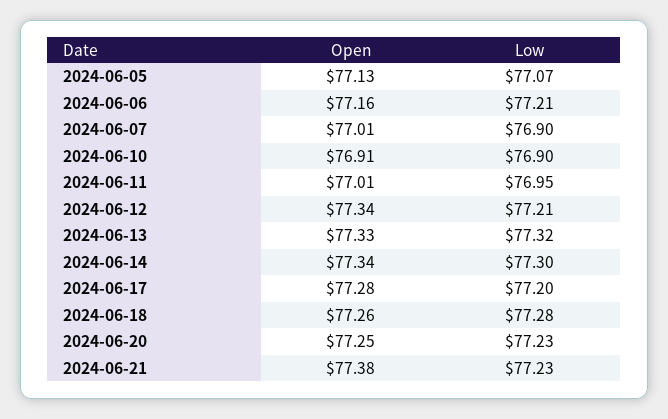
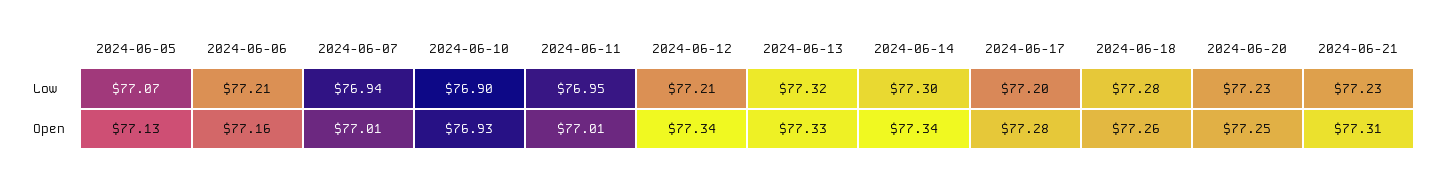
  {
    "Open": {
      "2024-06-05": 77.13,
      "2024-06-06": 77.16,
      "2024-06-07": 77.01,
-     "2024-06-10": 76.91,
+     "2024-06-10": 76.93,
      "2024-06-11": 77.01,
      "2024-06-12": 77.34,
      "2024-06-13": 77.33,
      "2024-06-14": 77.34,
      "2024-06-17": 77.28,
      "2024-06-18": 77.26,
      "2024-06-20": 77.25,
-     "2024-06-21": 77.38
+     "2024-06-21": 77.31
    },
    "Low": {
      "2024-06-05": 77.07,
      "2024-06-06": 77.21,
-     "2024-06-07": 76.9,
+     "2024-06-07": 76.94,
      "2024-06-10": 76.9,
      "2024-06-11": 76.95,
      "2024-06-12": 77.21,
      "2024-06-13": 77.32,
      "2024-06-14": 77.3,
      "2024-06-17": 77.2,
      "2024-06-18": 77.28,
      "2024-06-20": 77.23,
      "2024-06-21": 77.23
    }
  }

